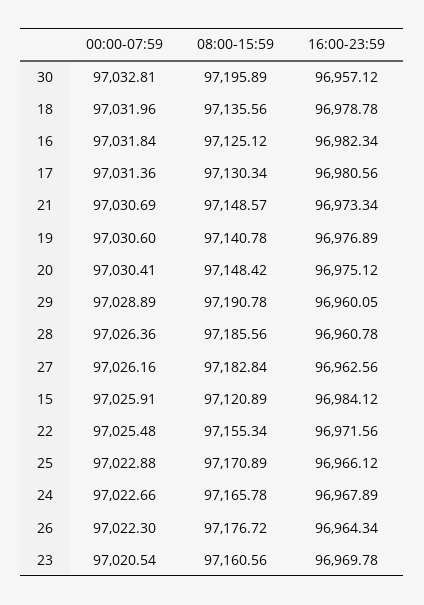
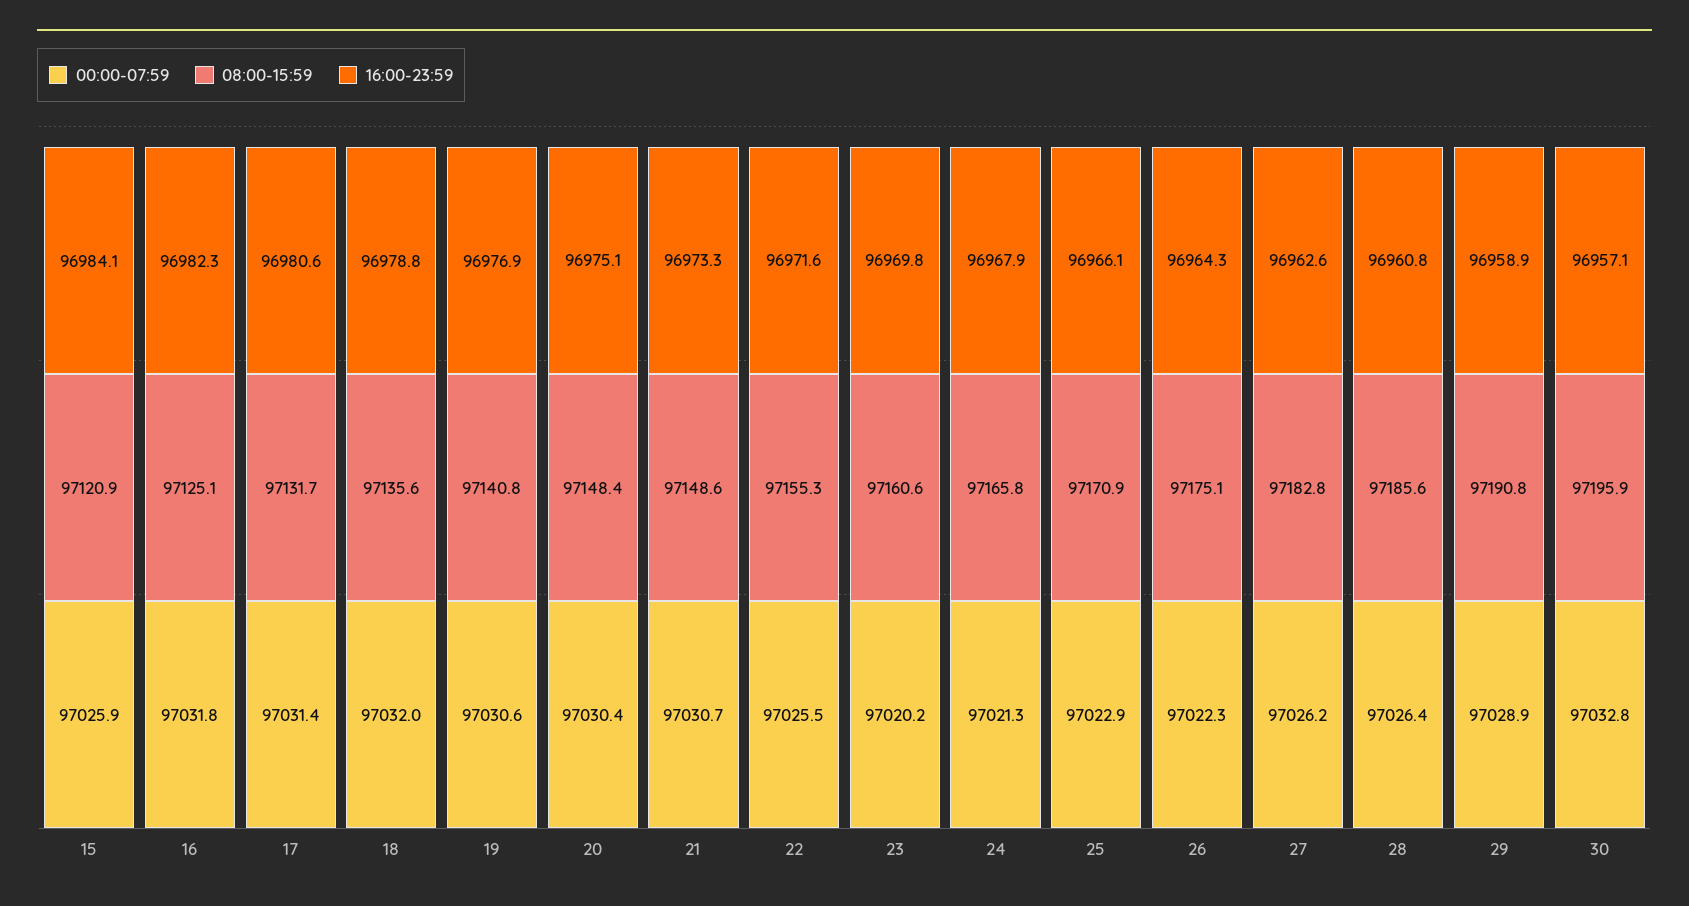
  {
    "00:00-07:59": {
      "30": 97032.81,
      "18": 97031.96,
      "16": 97031.84,
      "17": 97031.36,
      "21": 97030.69,
      "19": 97030.6,
      "20": 97030.41,
      "29": 97028.89,
      "28": 97026.36,
      "27": 97026.16,
      "15": 97025.91,
      "22": 97025.48,
      "25": 97022.88,
-     "24": 97022.66,
+     "24": 97021.3,
      "26": 97022.3,
-     "23": 97020.54
+     "23": 97020.2
    },
    "08:00-15:59": {
      "30": 97195.89,
      "18": 97135.56,
      "16": 97125.12,
-     "17": 97130.34,
+     "17": 97131.7,
      "21": 97148.57,
      "19": 97140.78,
      "20": 97148.42,
      "29": 97190.78,
      "28": 97185.56,
      "27": 97182.84,
      "15": 97120.89,
      "22": 97155.34,
      "25": 97170.89,
      "24": 97165.78,
-     "26": 97176.72,
+     "26": 97175.1,
      "23": 97160.56
    },
    "16:00-23:59": {
      "30": 96957.12,
      "18": 96978.78,
      "16": 96982.34,
      "17": 96980.56,
      "21": 96973.34,
      "19": 96976.89,
      "20": 96975.12,
-     "29": 96960.05,
+     "29": 96958.9,
      "28": 96960.78,
      "27": 96962.56,
      "15": 96984.12,
      "22": 96971.56,
      "25": 96966.12,
      "24": 96967.89,
      "26": 96964.34,
      "23": 96969.78
    }
  }

